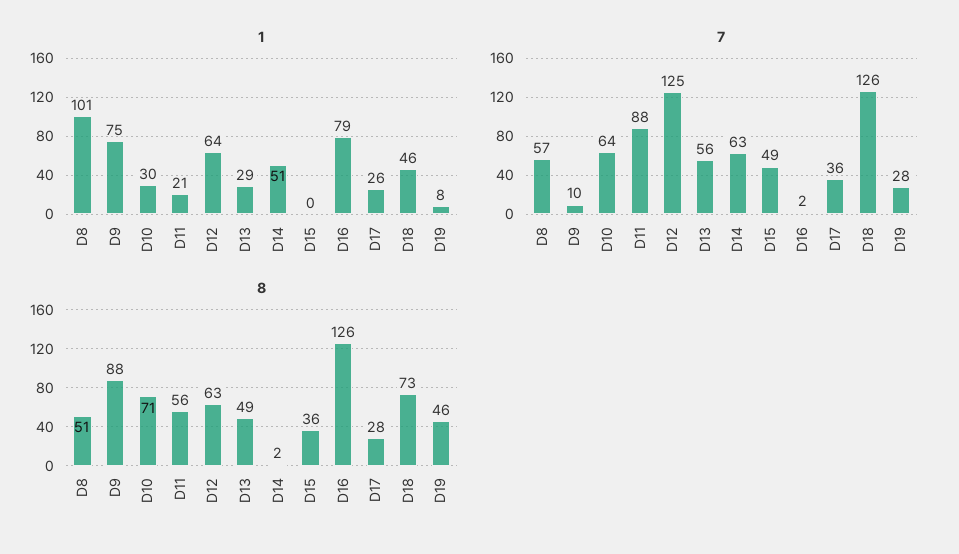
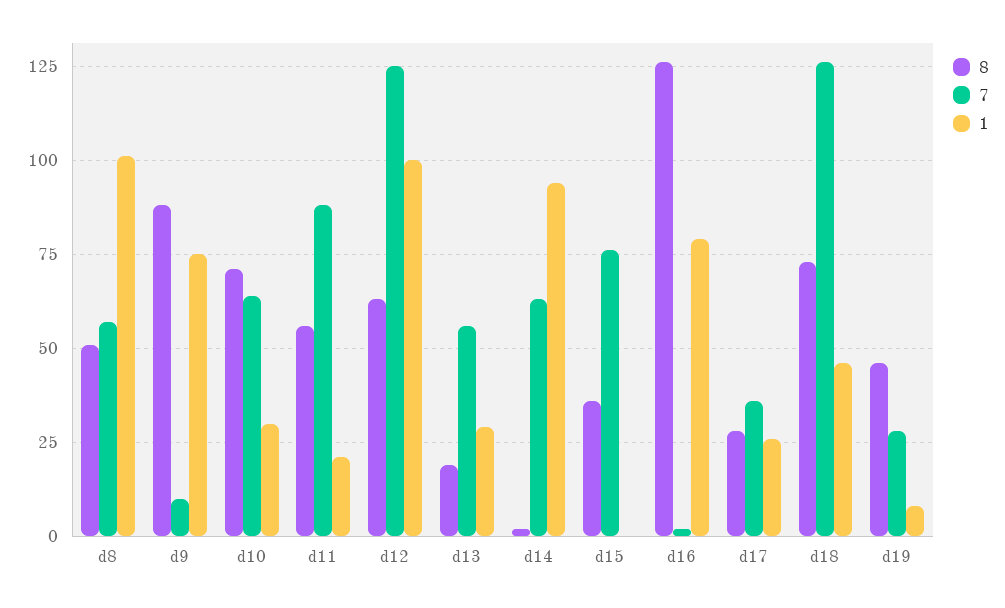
  {
    "1": {
      "D8": 101,
      "D9": 75,
      "D10": 30,
      "D11": 21,
-     "D12": 64,
+     "D12": 100,
      "D13": 29,
-     "D14": 51,
+     "D14": 95,
      "D15": 0,
      "D16": 79,
      "D17": 26,
      "D18": 46,
      "D19": 8
    },
    "7": {
      "D8": 57,
      "D9": 10,
      "D10": 64,
      "D11": 88,
      "D12": 125,
      "D13": 56,
      "D14": 63,
-     "D15": 49,
+     "D15": 75,
      "D16": 2,
      "D17": 36,
      "D18": 126,
      "D19": 28
    },
    "8": {
      "D8": 51,
      "D9": 88,
      "D10": 71,
      "D11": 56,
      "D12": 63,
-     "D13": 49,
+     "D13": 20,
      "D14": 2,
      "D15": 36,
      "D16": 126,
      "D17": 28,
      "D18": 73,
      "D19": 46
    }
  }

